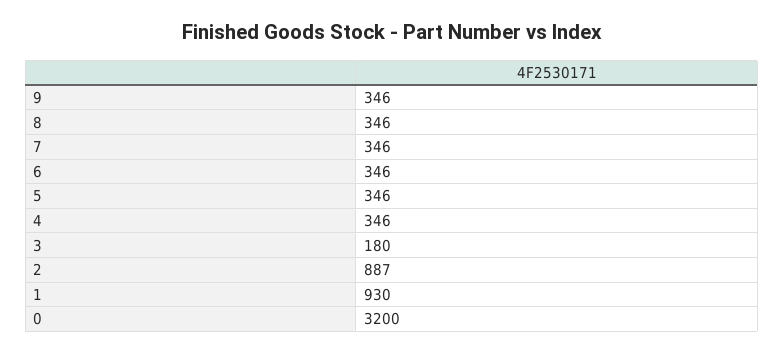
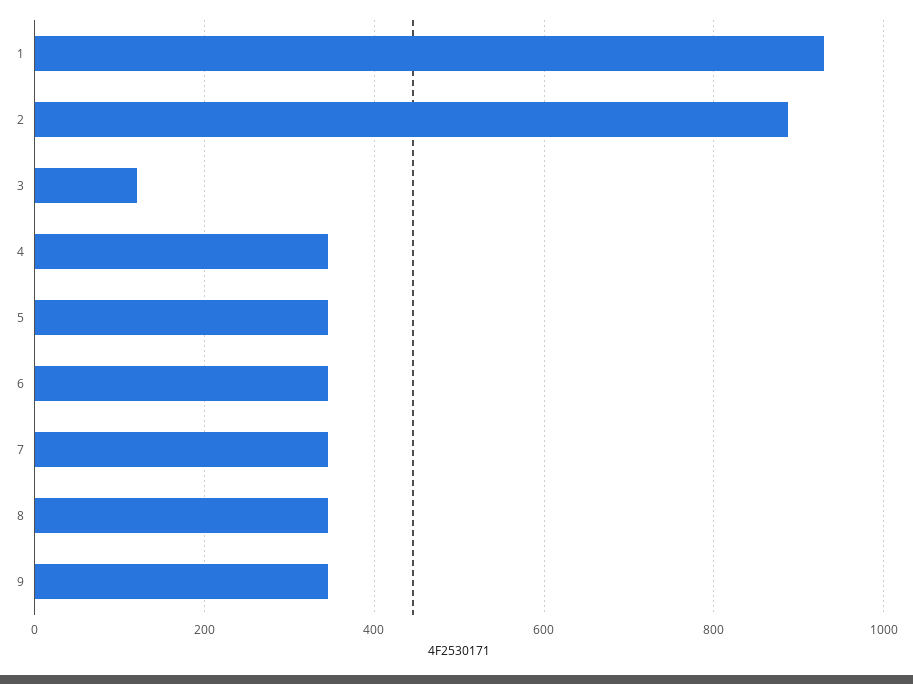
  {
    "9": 346,
    "8": 346,
    "7": 346,
    "6": 346,
    "5": 346,
    "4": 346,
-   "3": 180,
+   "3": 120,
    "2": 887,
-   "1": 930,
+   "1": 930
-   "0": 3200
  }

